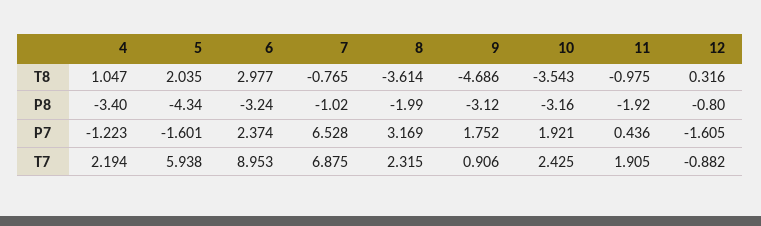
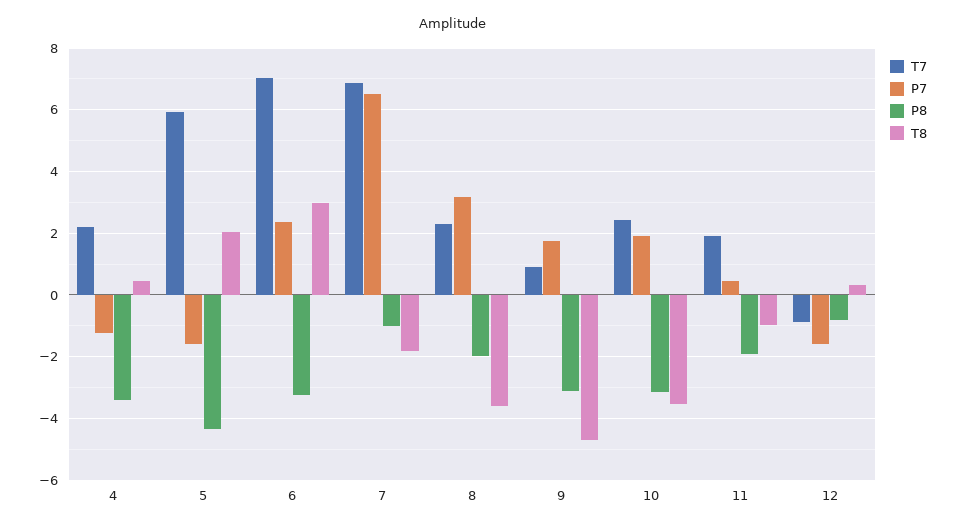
  {
    "T8": {
-     "4": 1.047,
+     "4": 0.4,
      "5": 2.035,
      "6": 2.977,
-     "7": -0.765,
+     "7": -1.8,
      "8": -3.614,
      "9": -4.686,
      "10": -3.543,
      "11": -0.975,
      "12": 0.316
    },
    "P8": {
      "4": -3.4,
      "5": -4.34,
      "6": -3.24,
      "7": -1.02,
      "8": -1.99,
      "9": -3.12,
      "10": -3.16,
      "11": -1.92,
      "12": -0.8
    },
    "P7": {
      "4": -1.223,
      "5": -1.601,
      "6": 2.374,
      "7": 6.528,
      "8": 3.169,
      "9": 1.752,
      "10": 1.921,
      "11": 0.436,
      "12": -1.605
    },
    "T7": {
      "4": 2.194,
      "5": 5.938,
-     "6": 8.953,
+     "6": 7,
      "7": 6.875,
      "8": 2.315,
      "9": 0.906,
      "10": 2.425,
      "11": 1.905,
      "12": -0.882
    }
  }

